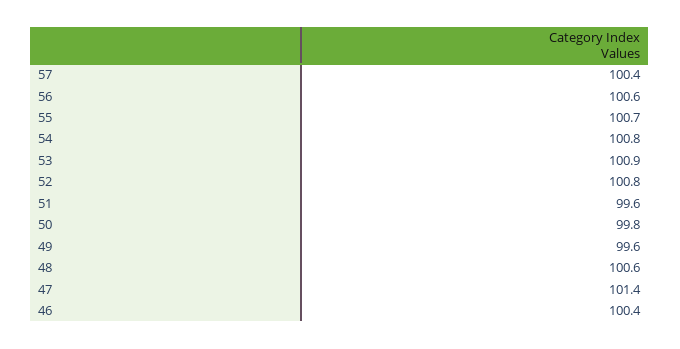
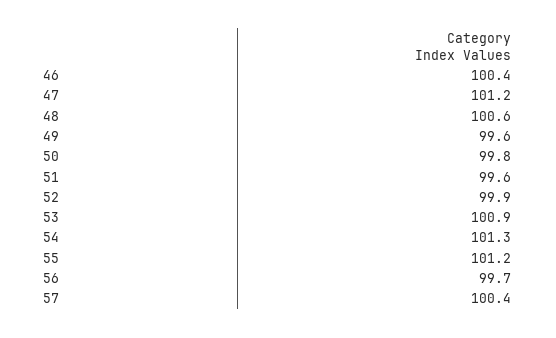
  {
    "57": 100.4,
-   "56": 100.6,
+   "56": 99.7,
-   "55": 100.7,
+   "55": 101.2,
-   "54": 100.8,
+   "54": 101.3,
    "53": 100.9,
-   "52": 100.8,
+   "52": 99.9,
    "51": 99.6,
    "50": 99.8,
    "49": 99.6,
    "48": 100.6,
-   "47": 101.4,
+   "47": 101.2,
    "46": 100.4
  }

